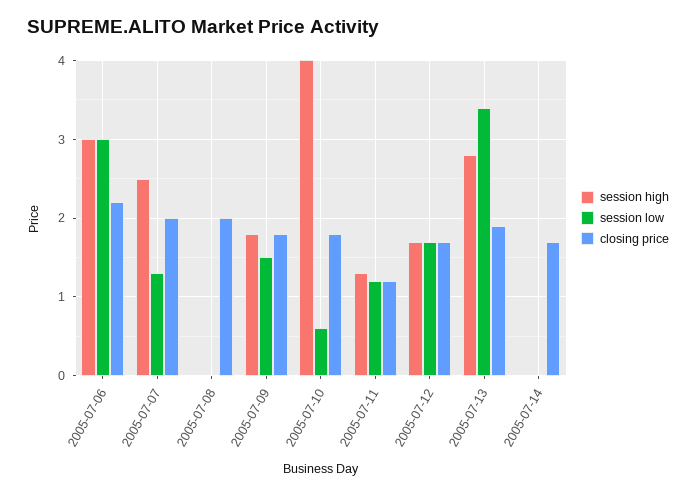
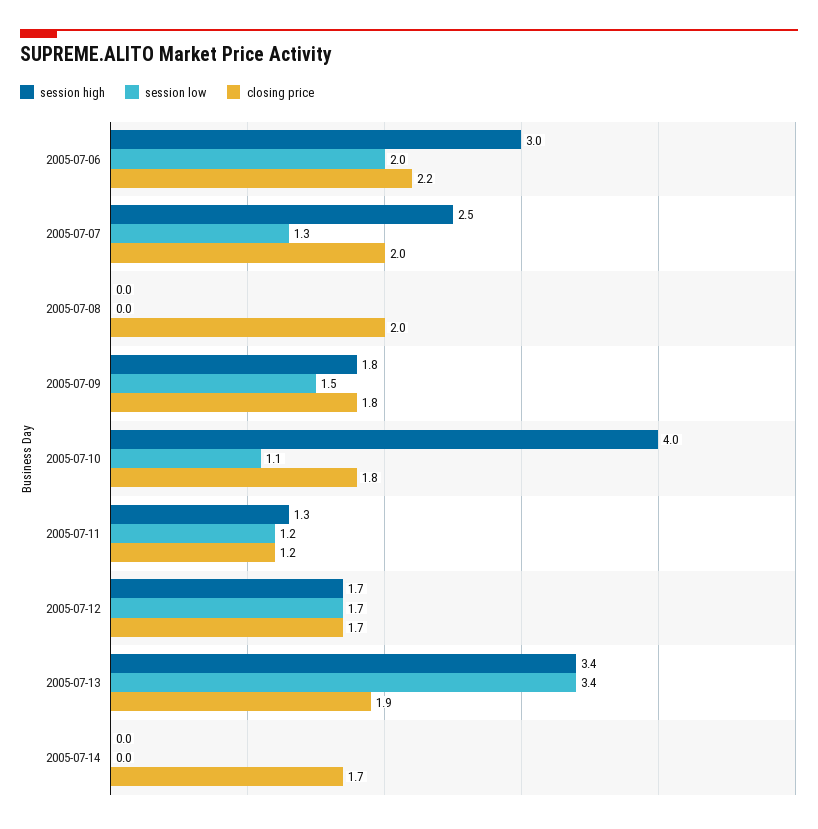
  {
    "session high": {
      "2005-07-06": 3,
      "2005-07-07": 2.5,
      "2005-07-08": 0,
      "2005-07-09": 1.8,
      "2005-07-10": 4,
      "2005-07-11": 1.3,
      "2005-07-12": 1.7,
-     "2005-07-13": 2.8,
+     "2005-07-13": 3.4,
      "2005-07-14": 0
    },
    "session low": {
-     "2005-07-06": 3,
+     "2005-07-06": 2,
      "2005-07-07": 1.3,
      "2005-07-08": 0,
      "2005-07-09": 1.5,
-     "2005-07-10": 0.6,
+     "2005-07-10": 1.1,
      "2005-07-11": 1.2,
      "2005-07-12": 1.7,
      "2005-07-13": 3.4,
      "2005-07-14": 0
    },
    "closing price": {
      "2005-07-06": 2.2,
      "2005-07-07": 2,
      "2005-07-08": 2,
      "2005-07-09": 1.8,
      "2005-07-10": 1.8,
      "2005-07-11": 1.2,
      "2005-07-12": 1.7,
      "2005-07-13": 1.9,
      "2005-07-14": 1.7
    }
  }

